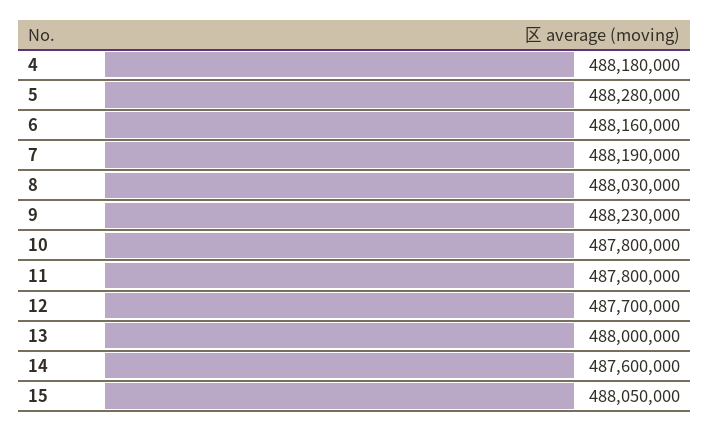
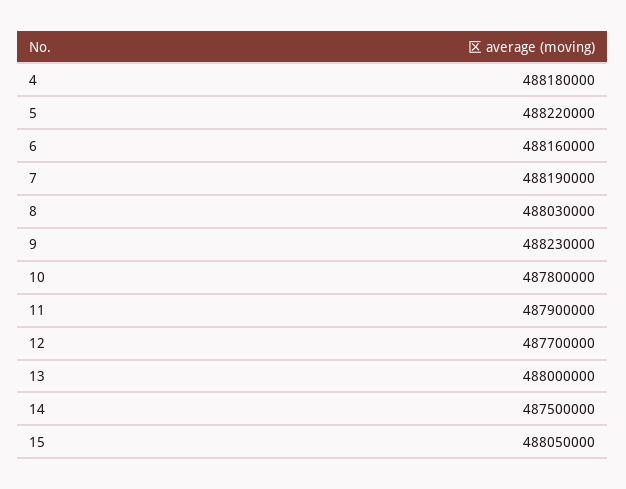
  {
    "4": 488180000,
-   "5": 488280000,
+   "5": 488220000,
    "6": 488160000,
    "7": 488190000,
    "8": 488030000,
    "9": 488230000,
    "10": 487800000,
-   "11": 487800000,
+   "11": 487900000,
    "12": 487700000,
    "13": 488000000,
-   "14": 487600000,
+   "14": 487500000,
    "15": 488050000
  }

